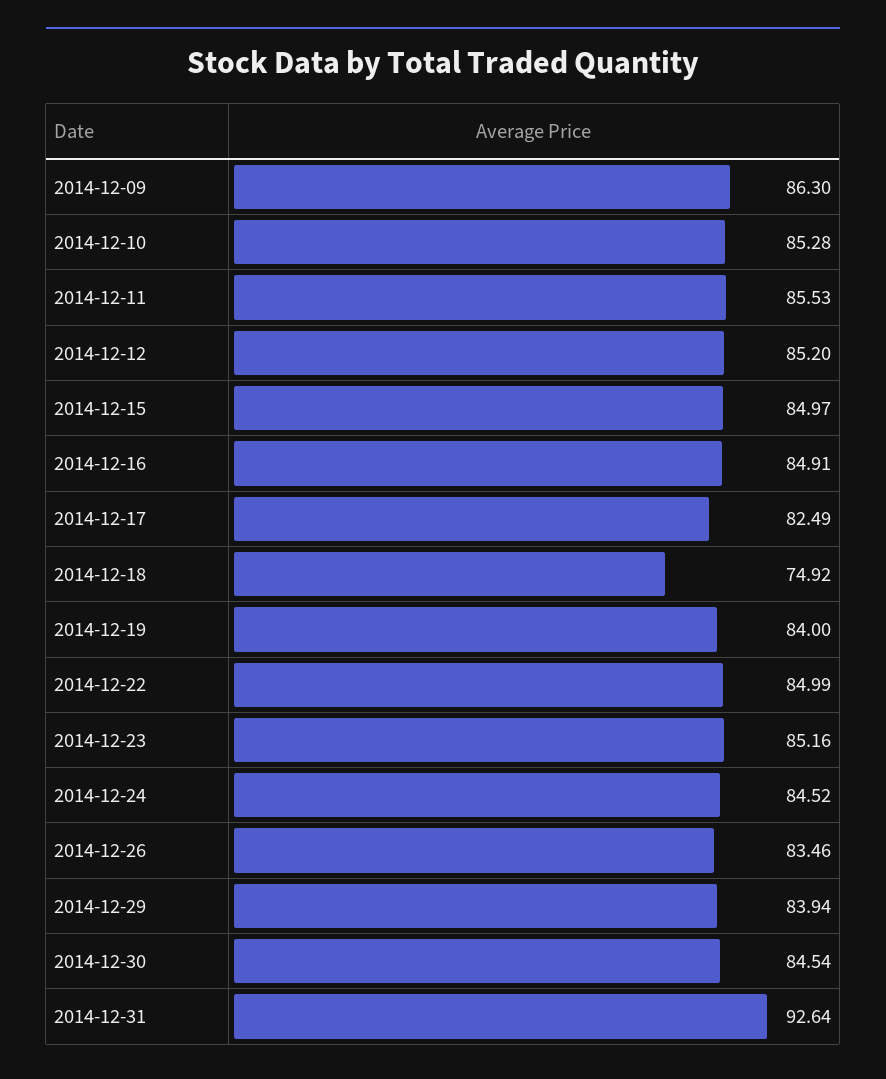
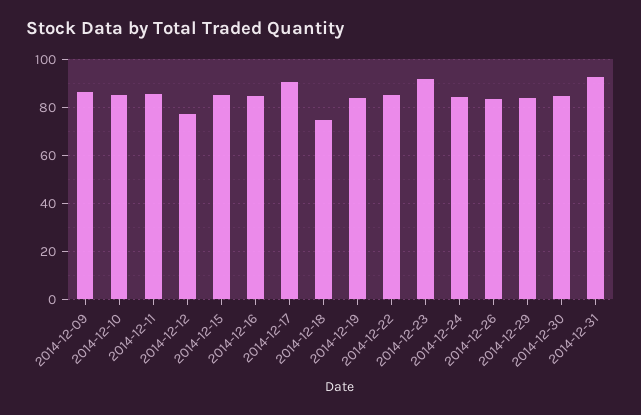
  {
    "2014-12-09": 86.3,
    "2014-12-10": 85.28,
    "2014-12-11": 85.53,
-   "2014-12-12": 85.2,
+   "2014-12-12": 77.5,
    "2014-12-15": 84.97,
    "2014-12-16": 84.91,
-   "2014-12-17": 82.49,
+   "2014-12-17": 90,
    "2014-12-18": 74.92,
    "2014-12-19": 84,
    "2014-12-22": 84.99,
-   "2014-12-23": 85.16,
+   "2014-12-23": 92.5,
    "2014-12-24": 84.52,
    "2014-12-26": 83.46,
    "2014-12-29": 83.94,
    "2014-12-30": 84.54,
    "2014-12-31": 92.64
  }

